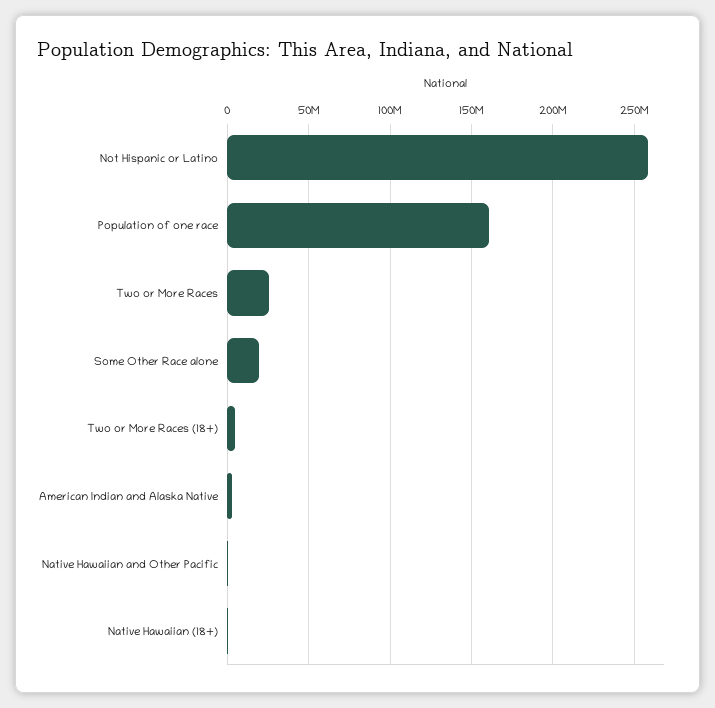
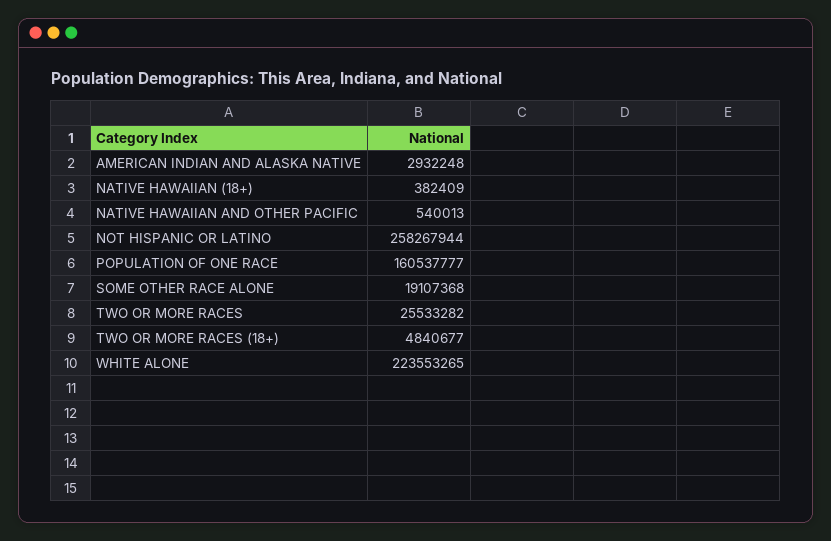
  {
    "Not Hispanic or Latino": 258267944,
    "Population of one race": 160537777,
    "Two or More Races": 25533282,
    "Some Other Race alone": 19107368,
    "Two or More Races (18+)": 4840677,
    "American Indian and Alaska Native": 2932248,
    "Native Hawaiian and Other Pacific": 540013,
-   "Native Hawaiian (18+)": 382409
+   "Native Hawaiian (18+)": 382409,
+   "WHITE ALONE": 223553265
  }

